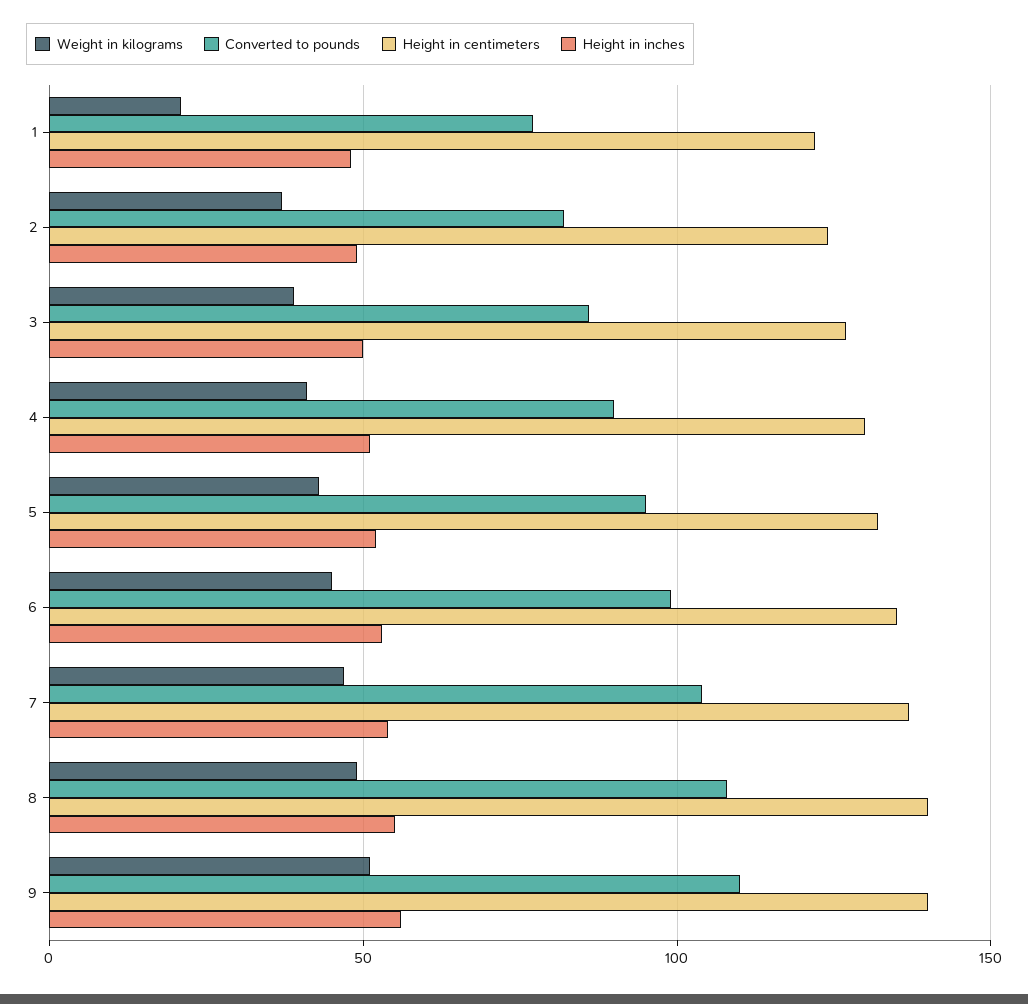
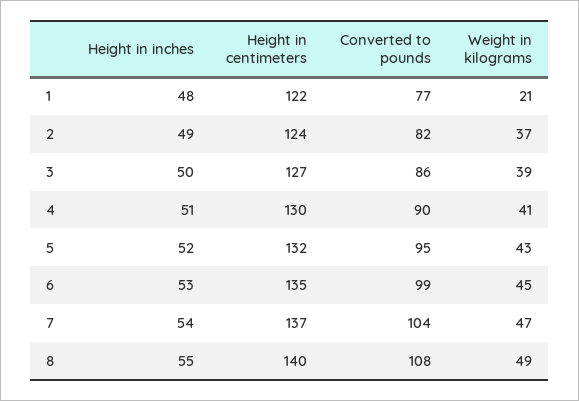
  {
    "Weight in kilograms": {
      "1": 21,
      "2": 37,
      "3": 39,
      "4": 41,
      "5": 43,
      "6": 45,
      "7": 47,
-     "8": 49,
+     "8": 49
-     "9": 50
    },
    "Converted to pounds": {
      "1": 77,
      "2": 82,
      "3": 86,
      "4": 90,
      "5": 95,
      "6": 99,
      "7": 104,
-     "8": 108,
+     "8": 108
-     "9": 110
    },
    "Height in centimeters": {
      "1": 122,
      "2": 124,
      "3": 127,
      "4": 130,
      "5": 132,
      "6": 135,
      "7": 137,
-     "8": 140,
+     "8": 140
-     "9": 140
    },
    "Height in inches": {
      "1": 48,
      "2": 49,
      "3": 50,
      "4": 51,
      "5": 52,
      "6": 53,
      "7": 54,
-     "8": 55,
+     "8": 55
-     "9": 55
    }
  }

